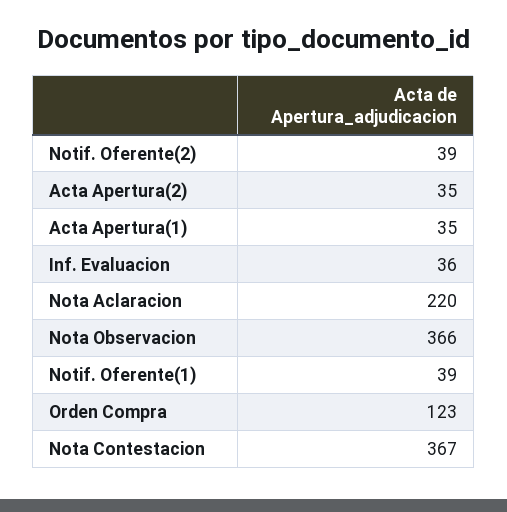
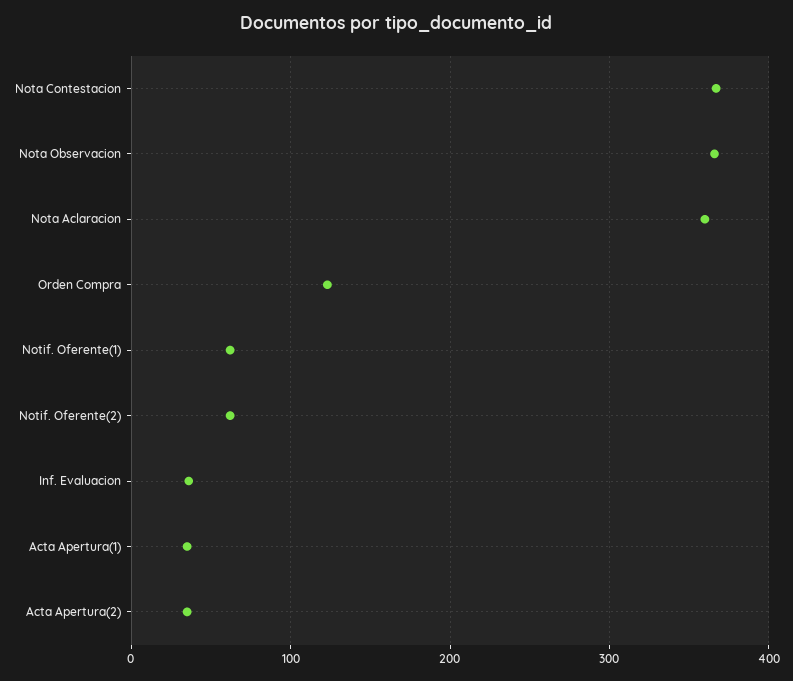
  {
-   "Notif. Oferente(2)": 39,
+   "Notif. Oferente(2)": 60,
    "Acta Apertura(2)": 35,
    "Acta Apertura(1)": 35,
    "Inf. Evaluacion": 36,
-   "Nota Aclaracion": 220,
+   "Nota Aclaracion": 360,
    "Nota Observacion": 366,
-   "Notif. Oferente(1)": 39,
+   "Notif. Oferente(1)": 60,
    "Orden Compra": 123,
    "Nota Contestacion": 367
  }

